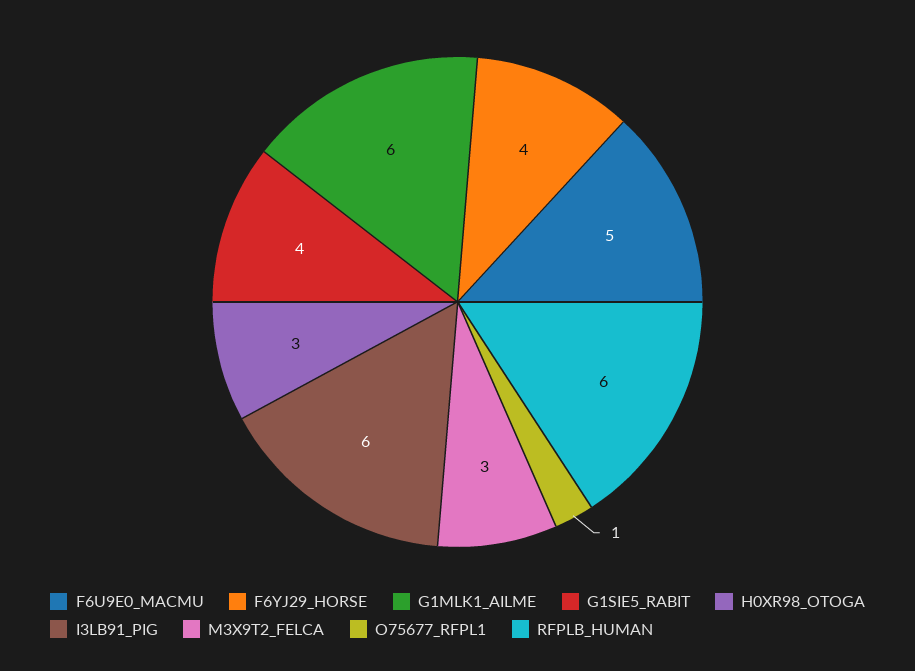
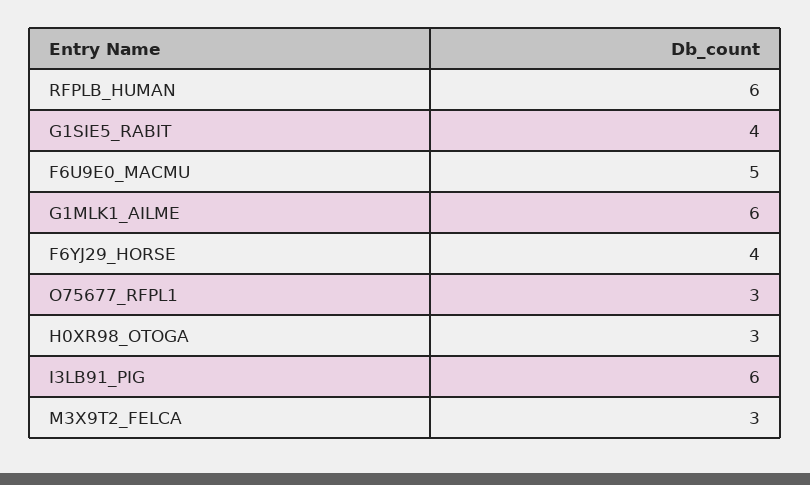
  {
    "F6U9E0_MACMU": 5,
    "F6YJ29_HORSE": 4,
    "G1MLK1_AILME": 6,
    "G1SIE5_RABIT": 4,
    "H0XR98_OTOGA": 3,
    "I3LB91_PIG": 6,
    "M3X9T2_FELCA": 3,
-   "O75677_RFPL1": 1,
+   "O75677_RFPL1": 3,
    "RFPLB_HUMAN": 6
  }

